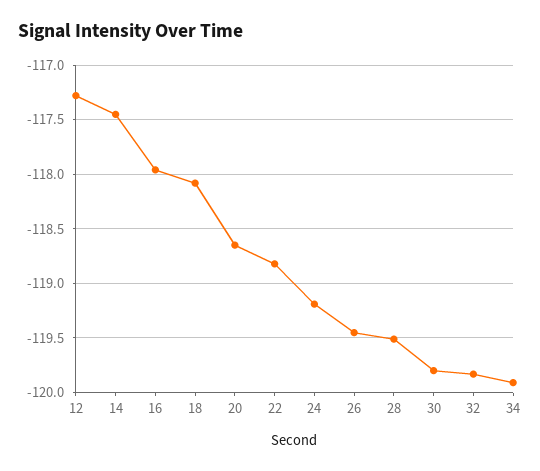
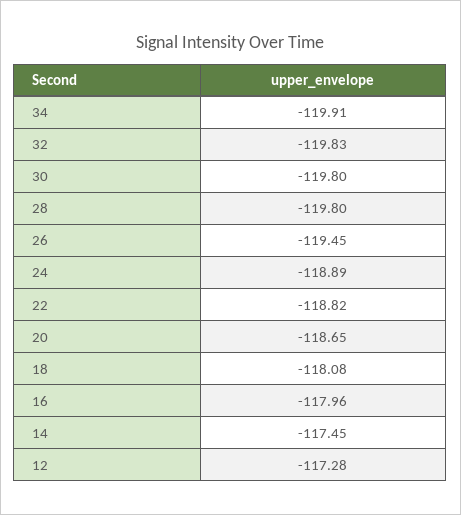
  {
    "12": -117.28,
    "14": -117.45,
    "16": -117.96,
    "18": -118.08,
    "20": -118.65,
    "22": -118.82,
-   "24": -119.2,
+   "24": -118.89,
    "26": -119.45,
-   "28": -119.5,
+   "28": -119.8,
    "30": -119.8,
    "32": -119.83,
    "34": -119.91
  }

